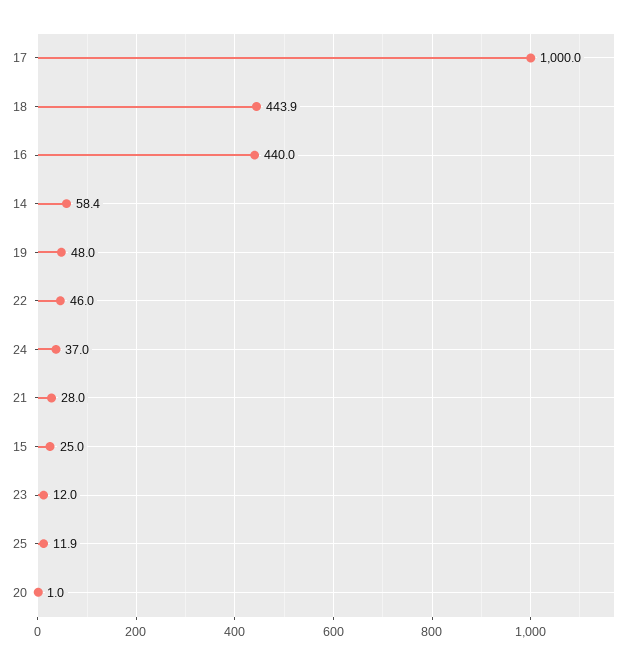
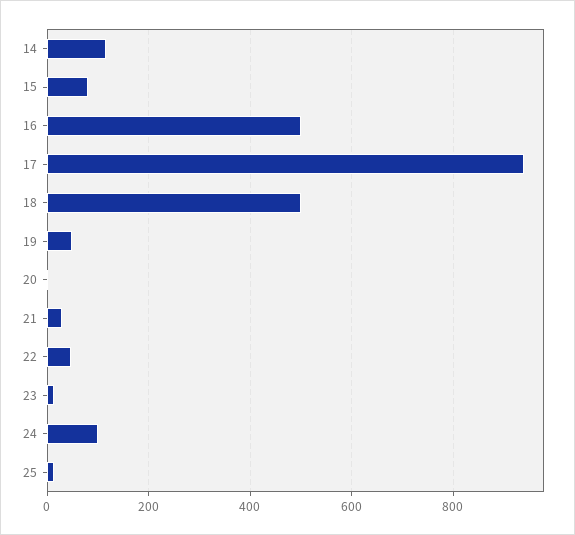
  {
-   "17": 1000,
+   "17": 940,
-   "18": 443.9,
+   "18": 500,
-   "16": 440,
+   "16": 500,
-   "14": 58.4,
+   "14": 120,
    "19": 48,
    "22": 46,
-   "24": 37,
+   "24": 100,
    "21": 28,
-   "15": 25,
+   "15": 80,
    "23": 12,
    "25": 11.9,
    "20": 1
  }

